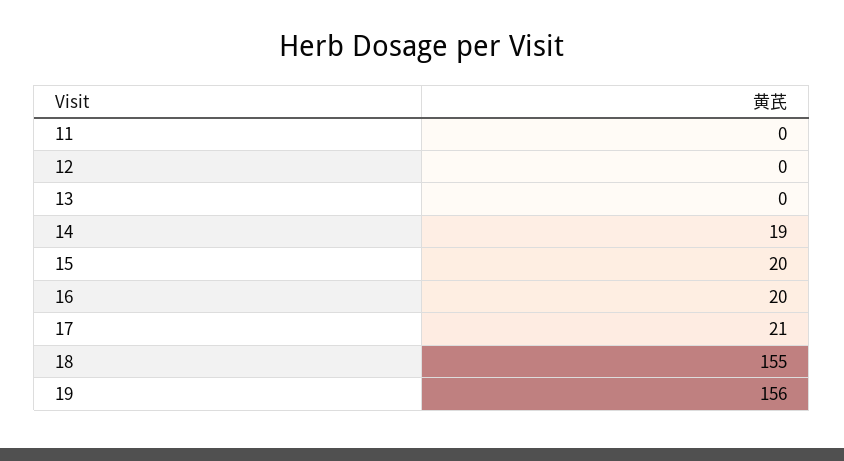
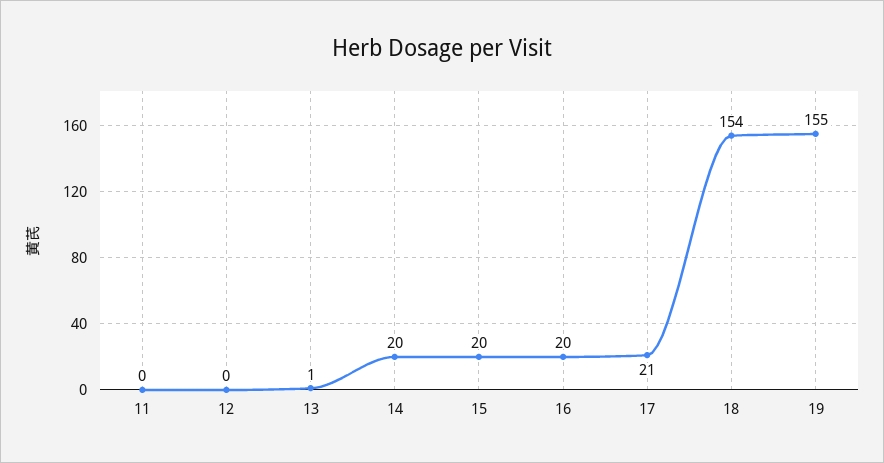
  {
    "11": 0,
    "12": 0,
-   "13": 0,
+   "13": 1,
-   "14": 19,
+   "14": 20,
    "15": 20,
    "16": 20,
    "17": 21,
-   "18": 155,
+   "18": 154,
-   "19": 156
+   "19": 155
  }

